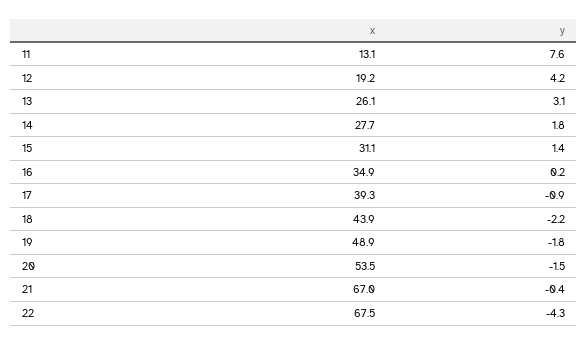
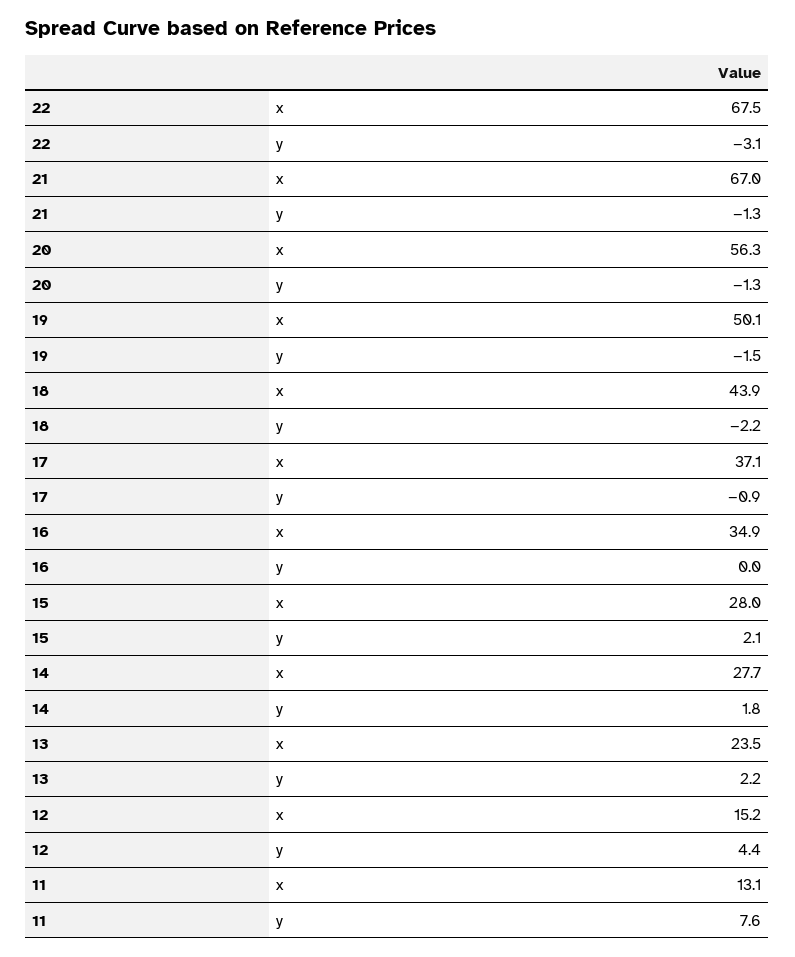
  {
    "x": {
      "11": 13.1,
-     "12": 19.2,
+     "12": 15.2,
-     "13": 26.1,
+     "13": 23.5,
      "14": 27.7,
-     "15": 31.1,
+     "15": 28,
      "16": 34.9,
-     "17": 39.3,
+     "17": 37.1,
      "18": 43.9,
-     "19": 48.9,
+     "19": 50.1,
-     "20": 53.5,
+     "20": 56.3,
      "21": 67,
      "22": 67.5
    },
    "y": {
      "11": 7.6,
-     "12": 4.2,
+     "12": 4.4,
-     "13": 3.1,
+     "13": 2.2,
      "14": 1.8,
-     "15": 1.4,
+     "15": 2.1,
-     "16": 0.2,
+     "16": 0,
      "17": -0.9,
      "18": -2.2,
-     "19": -1.8,
+     "19": -1.5,
-     "20": -1.5,
+     "20": -1.3,
-     "21": -0.4,
+     "21": -1.3,
-     "22": -4.3
+     "22": -3.1
    }
  }

